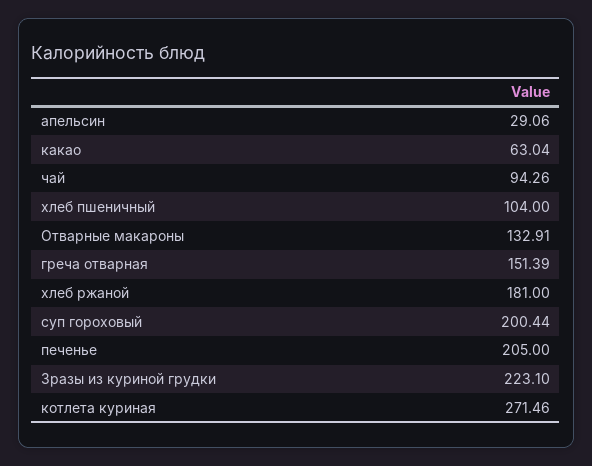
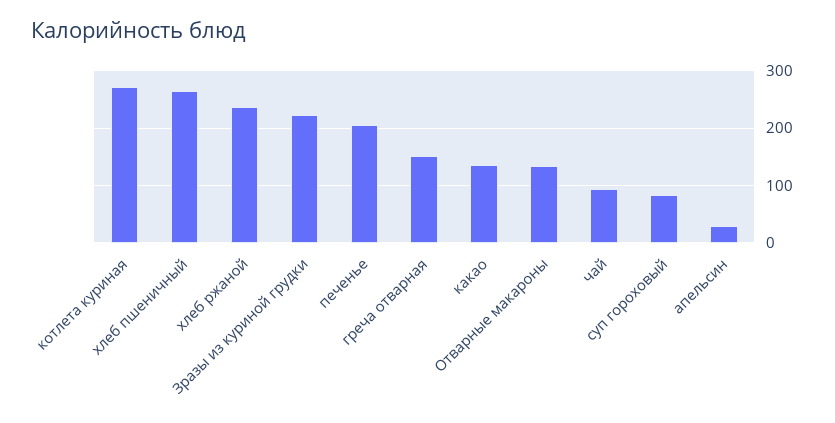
  {
    "апельсин": 29.06,
-   "какао": 63.04,
+   "какао": 140,
    "чай": 94.26,
-   "хлеб пшеничный": 104,
+   "хлеб пшеничный": 260,
    "Отварные макароны": 132.91,
    "греча отварная": 151.39,
-   "хлеб ржаной": 181,
+   "хлеб ржаной": 240,
-   "суп гороховый": 200.44,
+   "суп гороховый": 80,
    "печенье": 205,
    "Зразы из куриной грудки": 223.1,
    "котлета куриная": 271.46
  }

